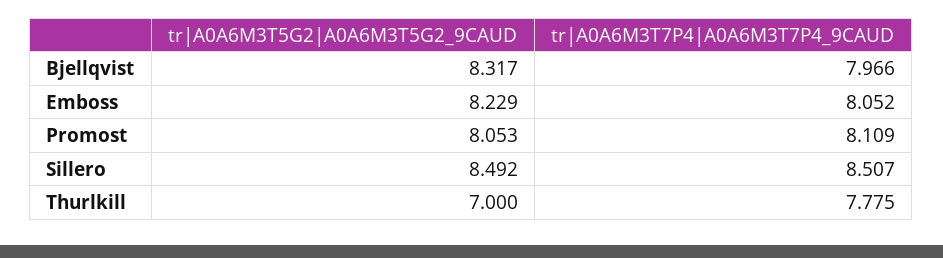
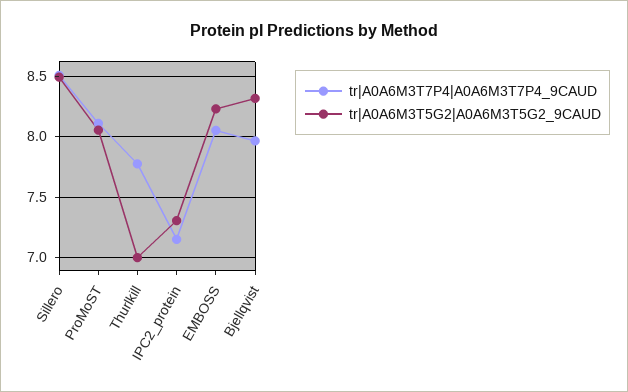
  {
    "tr|A0A6M3T5G2|A0A6M3T5G2_9CAUD": {
      "Bjellqvist": 8.317,
      "Emboss": 8.229,
      "Promost": 8.053,
      "Sillero": 8.492,
-     "Thurlkill": 7
+     "Thurlkill": 7,
+     "IPC2_protein": 7.3
    },
    "tr|A0A6M3T7P4|A0A6M3T7P4_9CAUD": {
      "Bjellqvist": 7.966,
      "Emboss": 8.052,
      "Promost": 8.109,
      "Sillero": 8.507,
-     "Thurlkill": 7.775
+     "Thurlkill": 7.775,
+     "IPC2_protein": 7.15
    }
  }

